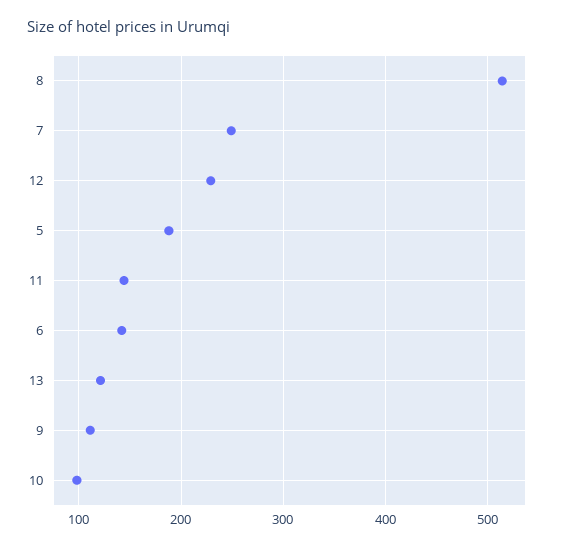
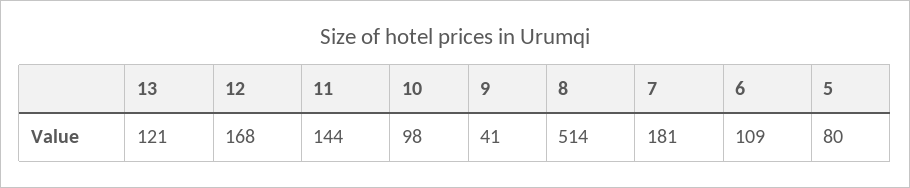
  {
    "8": 514,
-   "7": 250,
+   "7": 181,
-   "12": 230,
+   "12": 168,
-   "5": 190,
+   "5": 80,
    "11": 144,
-   "6": 140,
+   "6": 109,
    "13": 121,
-   "9": 110,
+   "9": 41,
    "10": 98
  }

